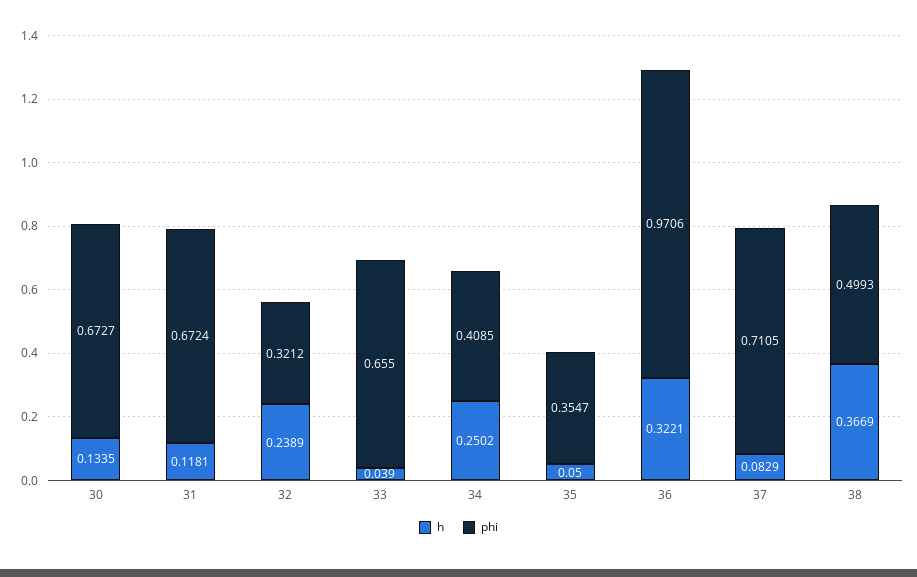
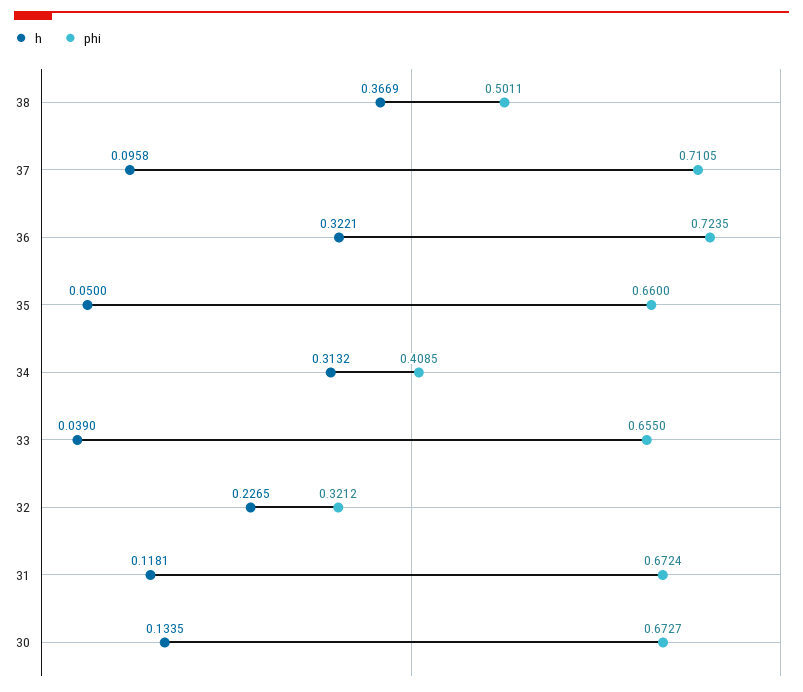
  {
    "h": {
      "30": 0.1335,
      "31": 0.1181,
-     "32": 0.2389,
+     "32": 0.2265,
      "33": 0.039,
-     "34": 0.2502,
+     "34": 0.3132,
      "35": 0.05,
      "36": 0.3221,
-     "37": 0.0829,
+     "37": 0.0958,
      "38": 0.3669
    },
    "phi": {
      "30": 0.6727,
      "31": 0.6724,
      "32": 0.3212,
      "33": 0.655,
      "34": 0.4085,
-     "35": 0.3547,
+     "35": 0.66,
-     "36": 0.9706,
+     "36": 0.7235,
      "37": 0.7105,
-     "38": 0.4993
+     "38": 0.5011
    }
  }

